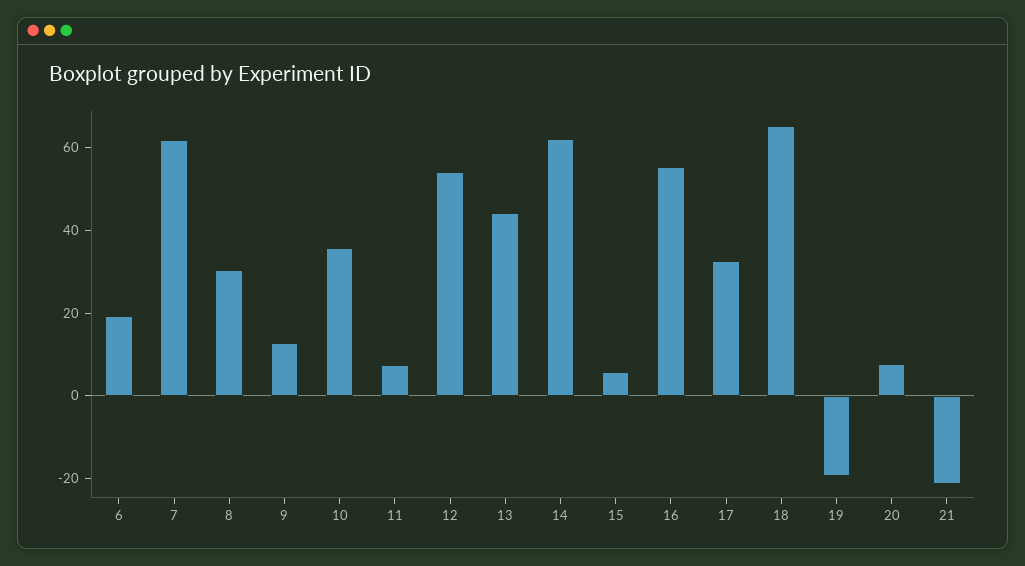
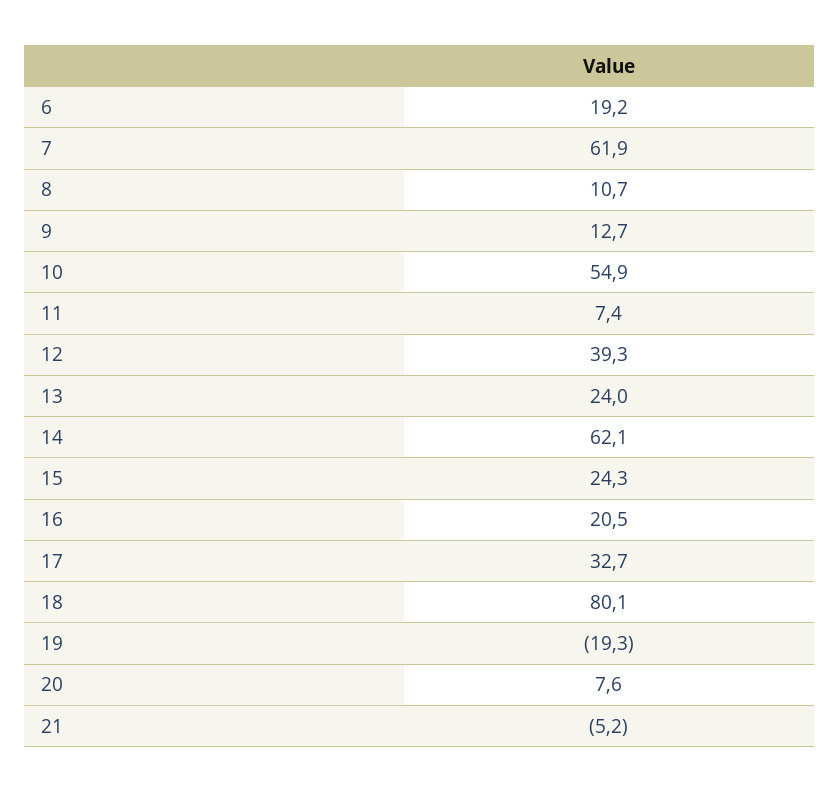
  {
    "6": 19.2,
    "7": 61.9,
-   "8": 30,
+   "8": 10.7,
    "9": 12.7,
-   "10": 35,
+   "10": 54.9,
    "11": 7.4,
-   "12": 55,
+   "12": 39.3,
-   "13": 45,
+   "13": 24,
    "14": 62.1,
-   "15": 5,
+   "15": 24.3,
-   "16": 55,
+   "16": 20.5,
    "17": 32.7,
-   "18": 65,
+   "18": 80.1,
    "19": -19.3,
    "20": 7.6,
-   "21": -20
+   "21": -5.2
  }

